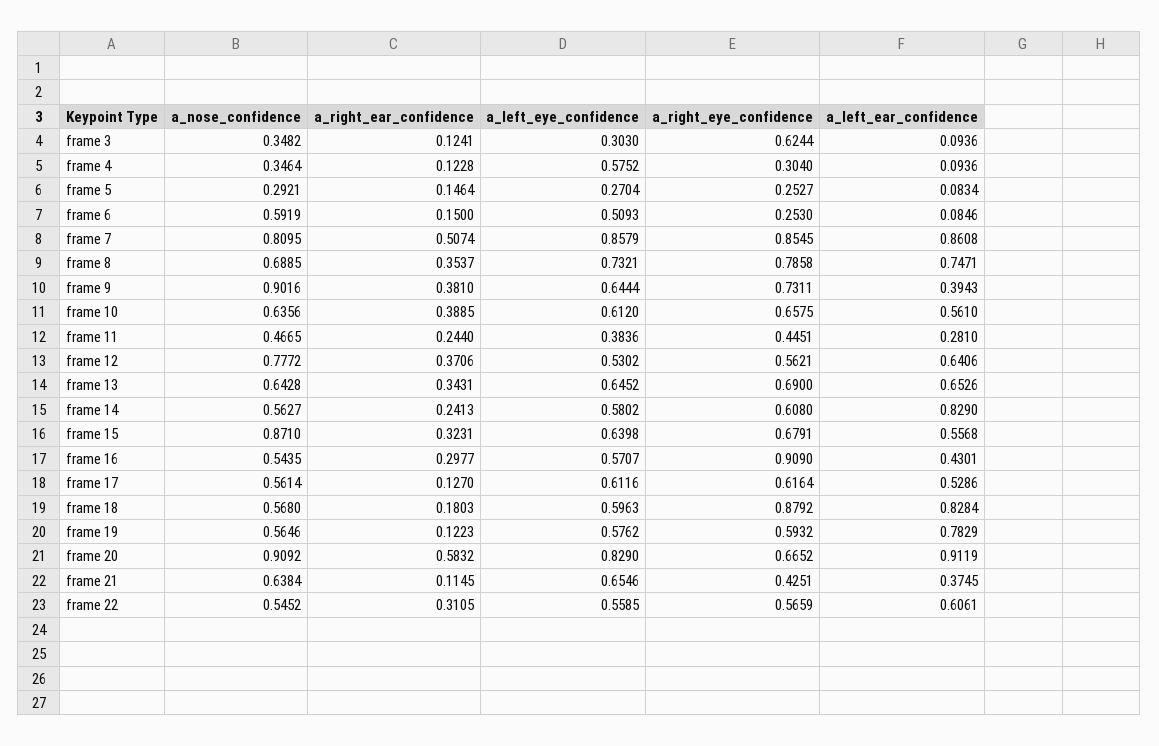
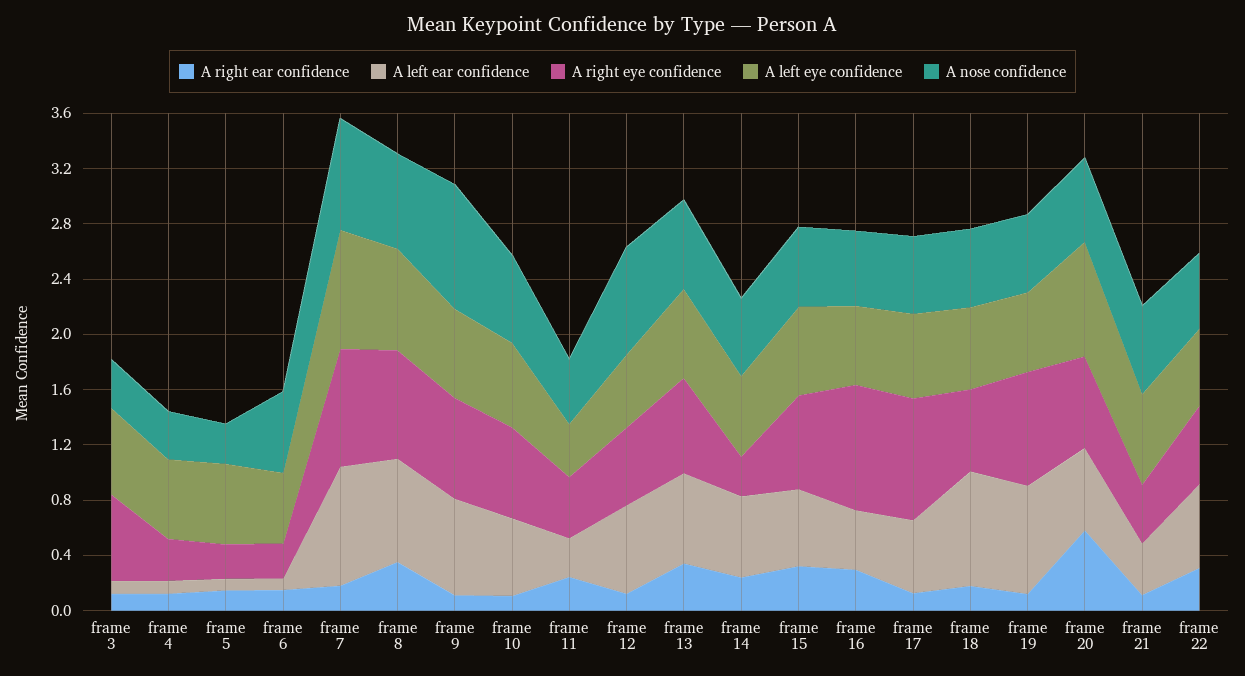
  {
    "a_nose_confidence": {
      "frame 3": 0.3482,
      "frame 4": 0.3464,
      "frame 5": 0.2921,
      "frame 6": 0.5919,
      "frame 7": 0.8095,
      "frame 8": 0.6885,
      "frame 9": 0.9016,
      "frame 10": 0.6356,
      "frame 11": 0.4665,
      "frame 12": 0.7772,
      "frame 13": 0.6428,
      "frame 14": 0.5627,
-     "frame 15": 0.871,
+     "frame 15": 0.6,
      "frame 16": 0.5435,
      "frame 17": 0.5614,
      "frame 18": 0.568,
      "frame 19": 0.5646,
-     "frame 20": 0.9092,
+     "frame 20": 0.6,
      "frame 21": 0.6384,
      "frame 22": 0.5452
    },
    "a_right_ear_confidence": {
      "frame 3": 0.1241,
      "frame 4": 0.1228,
      "frame 5": 0.1464,
      "frame 6": 0.15,
-     "frame 7": 0.5074,
+     "frame 7": 0.2,
      "frame 8": 0.3537,
-     "frame 9": 0.381,
+     "frame 9": 0.1,
-     "frame 10": 0.3885,
+     "frame 10": 0.1,
      "frame 11": 0.244,
-     "frame 12": 0.3706,
+     "frame 12": 0.1,
      "frame 13": 0.3431,
      "frame 14": 0.2413,
      "frame 15": 0.3231,
      "frame 16": 0.2977,
      "frame 17": 0.127,
      "frame 18": 0.1803,
      "frame 19": 0.1223,
      "frame 20": 0.5832,
      "frame 21": 0.1145,
      "frame 22": 0.3105
    },
    "a_left_eye_confidence": {
-     "frame 3": 0.303,
+     "frame 3": 0.6,
      "frame 4": 0.5752,
-     "frame 5": 0.2704,
+     "frame 5": 0.6,
      "frame 6": 0.5093,
      "frame 7": 0.8579,
      "frame 8": 0.7321,
      "frame 9": 0.6444,
      "frame 10": 0.612,
      "frame 11": 0.3836,
      "frame 12": 0.5302,
      "frame 13": 0.6452,
      "frame 14": 0.5802,
      "frame 15": 0.6398,
      "frame 16": 0.5707,
      "frame 17": 0.6116,
      "frame 18": 0.5963,
      "frame 19": 0.5762,
      "frame 20": 0.829,
      "frame 21": 0.6546,
      "frame 22": 0.5585
    },
    "a_right_eye_confidence": {
      "frame 3": 0.6244,
      "frame 4": 0.304,
      "frame 5": 0.2527,
      "frame 6": 0.253,
      "frame 7": 0.8545,
      "frame 8": 0.7858,
      "frame 9": 0.7311,
      "frame 10": 0.6575,
      "frame 11": 0.4451,
      "frame 12": 0.5621,
      "frame 13": 0.69,
-     "frame 14": 0.608,
+     "frame 14": 0.3,
      "frame 15": 0.6791,
      "frame 16": 0.909,
-     "frame 17": 0.6164,
+     "frame 17": 0.9,
-     "frame 18": 0.8792,
+     "frame 18": 0.6,
-     "frame 19": 0.5932,
+     "frame 19": 0.8,
      "frame 20": 0.6652,
      "frame 21": 0.4251,
      "frame 22": 0.5659
    },
    "a_left_ear_confidence": {
      "frame 3": 0.0936,
      "frame 4": 0.0936,
      "frame 5": 0.0834,
      "frame 6": 0.0846,
      "frame 7": 0.8608,
      "frame 8": 0.7471,
-     "frame 9": 0.3943,
+     "frame 9": 0.7,
      "frame 10": 0.561,
      "frame 11": 0.281,
      "frame 12": 0.6406,
      "frame 13": 0.6526,
-     "frame 14": 0.829,
+     "frame 14": 0.6,
      "frame 15": 0.5568,
      "frame 16": 0.4301,
      "frame 17": 0.5286,
      "frame 18": 0.8284,
      "frame 19": 0.7829,
-     "frame 20": 0.9119,
+     "frame 20": 0.6,
      "frame 21": 0.3745,
      "frame 22": 0.6061
    }
  }

